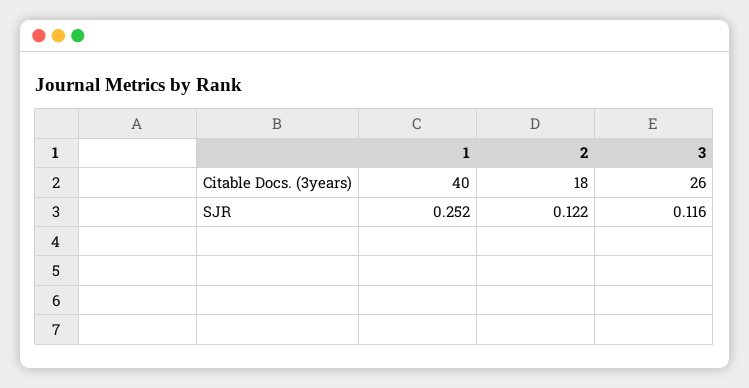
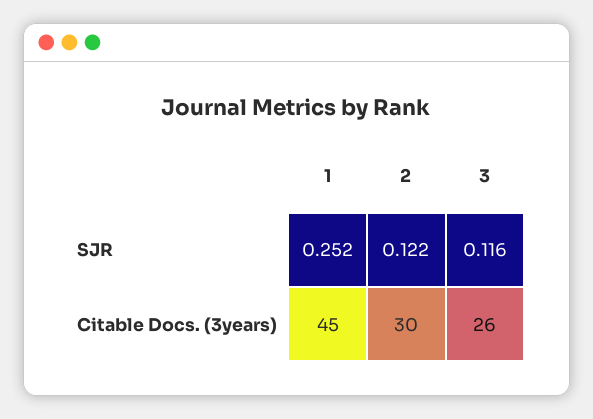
  {
    "1": {
-     "Citable Docs. (3years)": 40,
+     "Citable Docs. (3years)": 45,
      "SJR": 0.252
    },
    "2": {
-     "Citable Docs. (3years)": 18,
+     "Citable Docs. (3years)": 30,
      "SJR": 0.122
    },
    "3": {
      "Citable Docs. (3years)": 26,
      "SJR": 0.116
    }
  }

